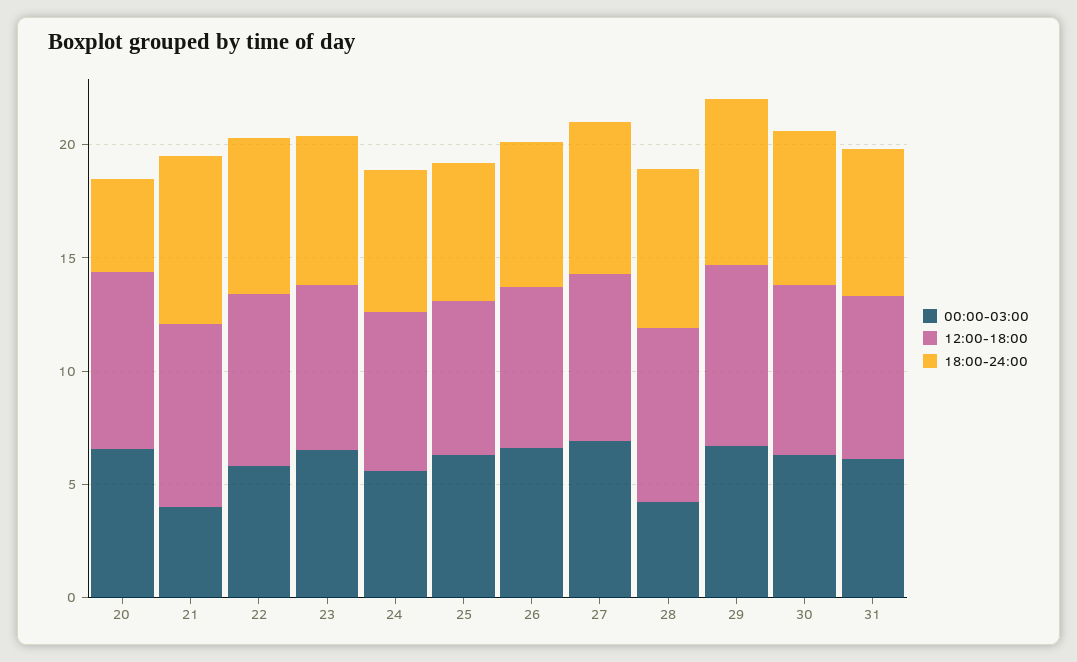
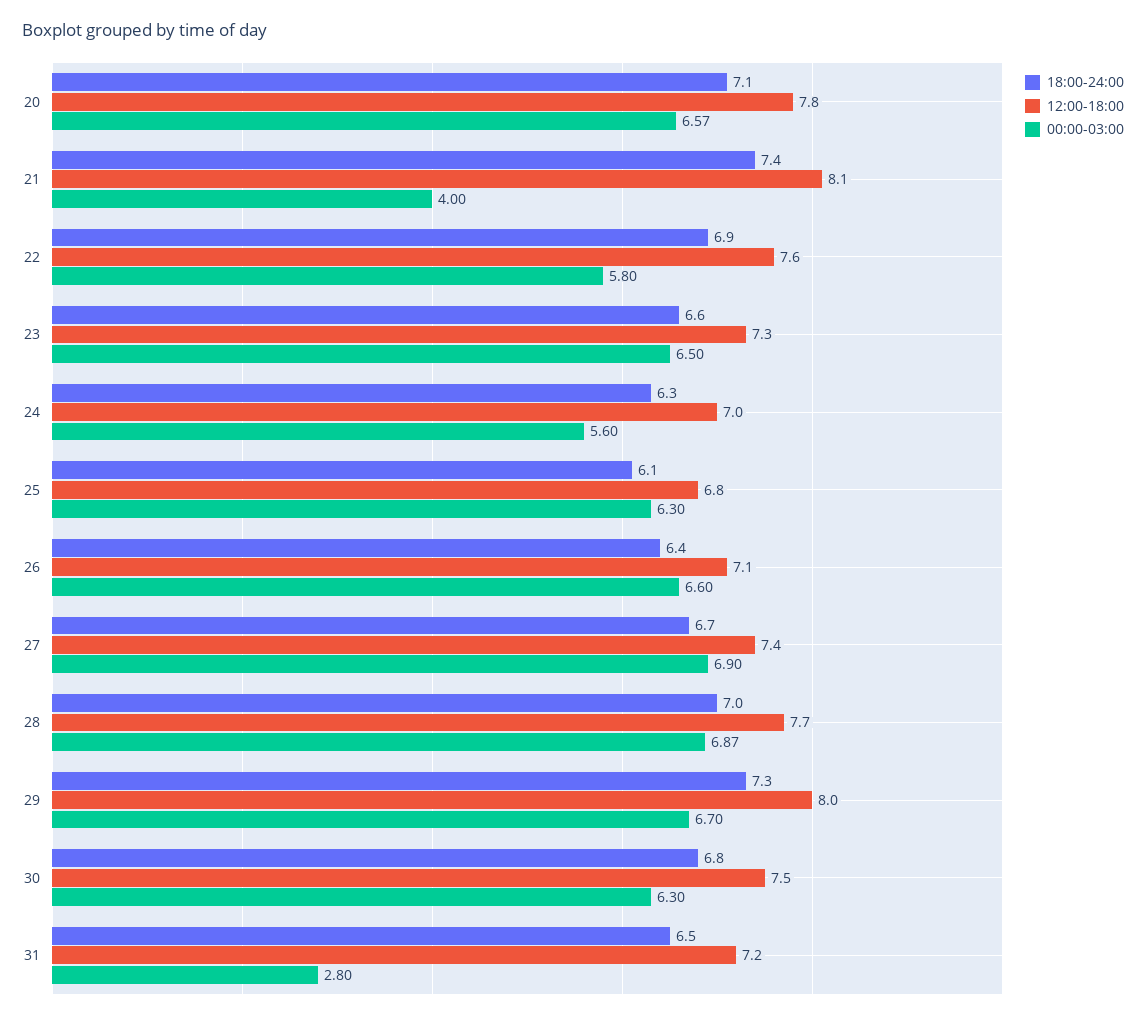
  {
    "00:00-03:00": {
      "20": 6.57,
      "21": 4,
      "22": 5.8,
      "23": 6.5,
      "24": 5.6,
      "25": 6.3,
      "26": 6.6,
      "27": 6.9,
-     "28": 4,
+     "28": 6.87,
      "29": 6.7,
      "30": 6.3,
-     "31": 6
+     "31": 2.8
    },
    "12:00-18:00": {
      "20": 7.8,
      "21": 8.1,
      "22": 7.6,
      "23": 7.3,
      "24": 7,
      "25": 6.8,
      "26": 7.1,
      "27": 7.4,
      "28": 7.7,
      "29": 8,
      "30": 7.5,
      "31": 7.2
    },
    "18:00-24:00": {
-     "20": 4,
+     "20": 7.1,
      "21": 7.4,
      "22": 6.9,
      "23": 6.6,
      "24": 6.3,
      "25": 6.1,
      "26": 6.4,
      "27": 6.7,
      "28": 7,
      "29": 7.3,
      "30": 6.8,
      "31": 6.5
    }
  }

